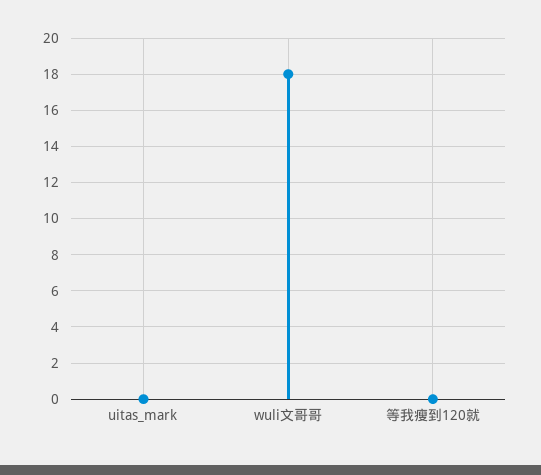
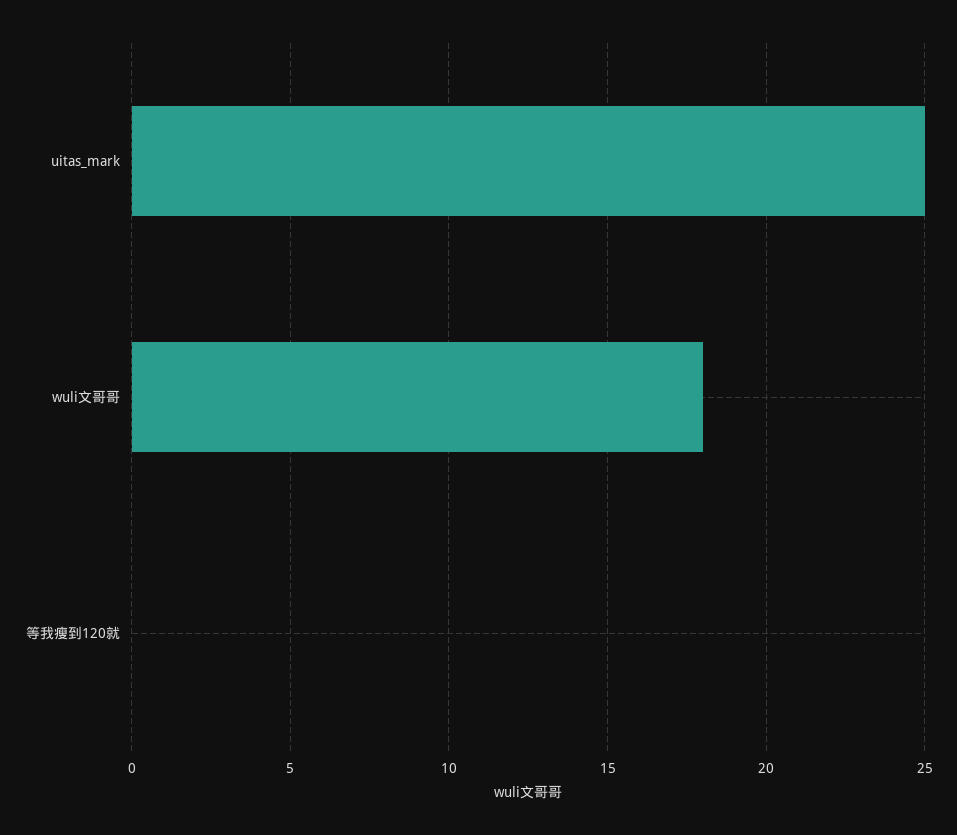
  {
-   "uitas_mark": 0,
+   "uitas_mark": 25,
    "wuli文哥哥": 18,
    "等我瘦到120就": 0
  }

